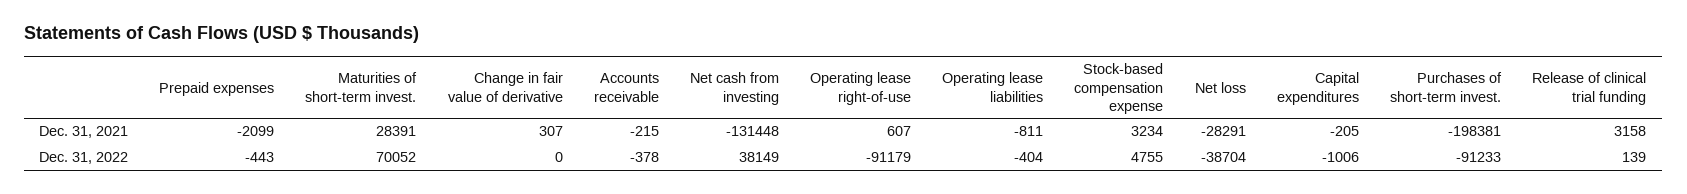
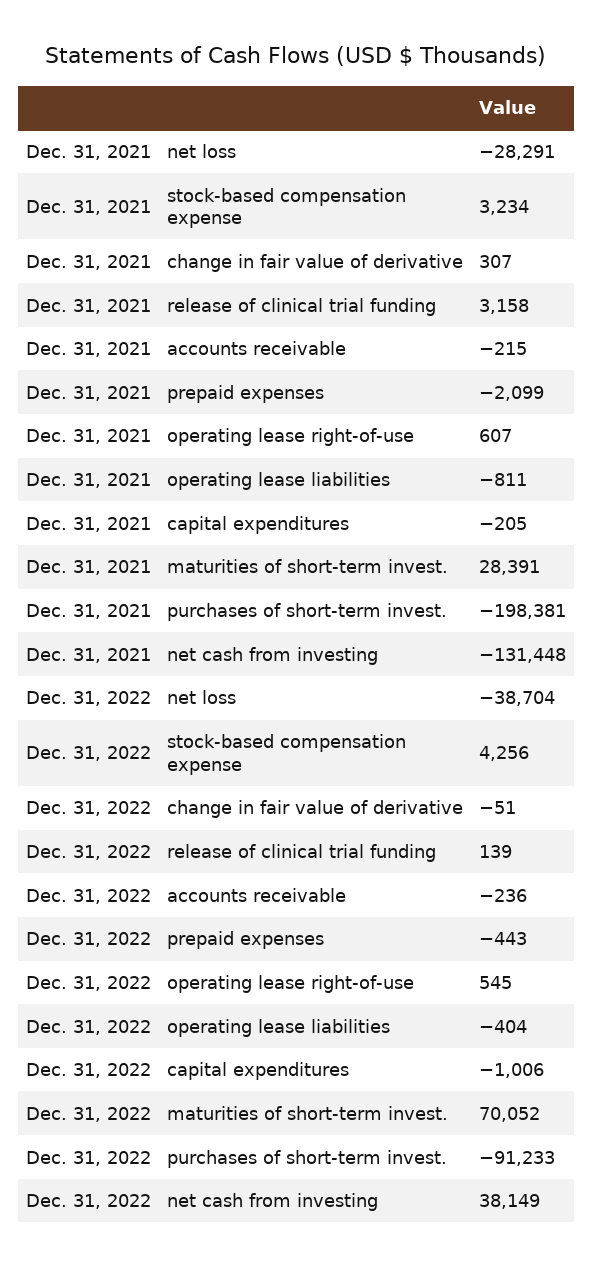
  {
    "Prepaid expenses": {
      "Dec. 31, 2021": -2099,
      "Dec. 31, 2022": -443
    },
    "Maturities of short-term invest.": {
      "Dec. 31, 2021": 28391,
      "Dec. 31, 2022": 70052
    },
    "Change in fair value of derivative": {
      "Dec. 31, 2021": 307,
-     "Dec. 31, 2022": 0
+     "Dec. 31, 2022": -51
    },
    "Accounts receivable": {
      "Dec. 31, 2021": -215,
-     "Dec. 31, 2022": -378
+     "Dec. 31, 2022": -236
    },
    "Net cash from investing": {
      "Dec. 31, 2021": -131448,
      "Dec. 31, 2022": 38149
    },
    "Operating lease right-of-use": {
      "Dec. 31, 2021": 607,
-     "Dec. 31, 2022": -91179
+     "Dec. 31, 2022": 545
    },
    "Operating lease liabilities": {
      "Dec. 31, 2021": -811,
      "Dec. 31, 2022": -404
    },
    "Stock-based compensation expense": {
      "Dec. 31, 2021": 3234,
-     "Dec. 31, 2022": 4755
+     "Dec. 31, 2022": 4256
    },
    "Net loss": {
      "Dec. 31, 2021": -28291,
      "Dec. 31, 2022": -38704
    },
    "Capital expenditures": {
      "Dec. 31, 2021": -205,
      "Dec. 31, 2022": -1006
    },
    "Purchases of short-term invest.": {
      "Dec. 31, 2021": -198381,
      "Dec. 31, 2022": -91233
    },
    "Release of clinical trial funding": {
      "Dec. 31, 2021": 3158,
      "Dec. 31, 2022": 139
    }
  }

